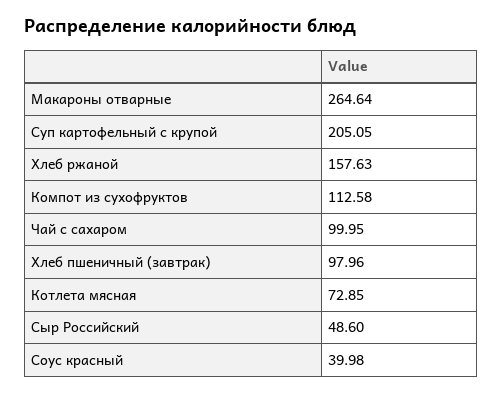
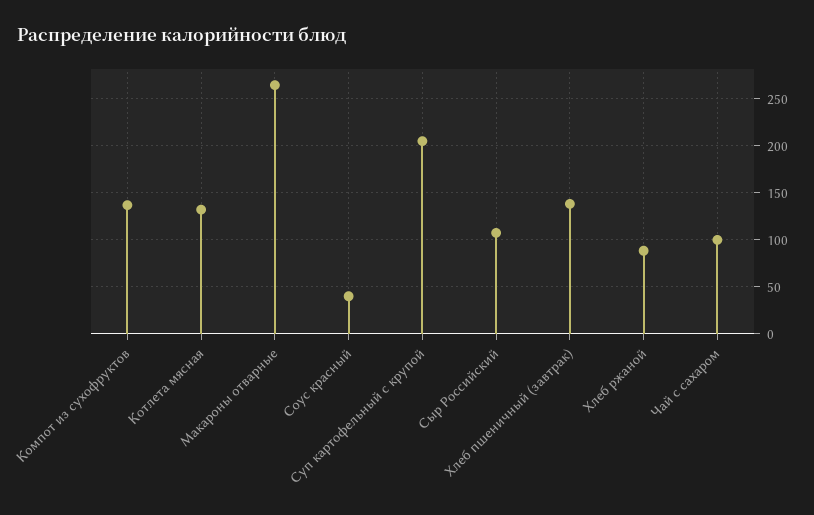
  {
    "Макароны отварные": 264.64,
    "Суп картофельный с крупой": 205.05,
-   "Хлеб ржаной": 157.63,
+   "Хлеб ржаной": 90,
-   "Компот из сухофруктов": 112.58,
+   "Компот из сухофруктов": 140,
    "Чай с сахаром": 99.95,
-   "Хлеб пшеничный (завтрак)": 97.96,
+   "Хлеб пшеничный (завтрак)": 140,
-   "Котлета мясная": 72.85,
+   "Котлета мясная": 130,
-   "Сыр Российский": 48.6,
+   "Сыр Российский": 110,
    "Соус красный": 39.98
  }

